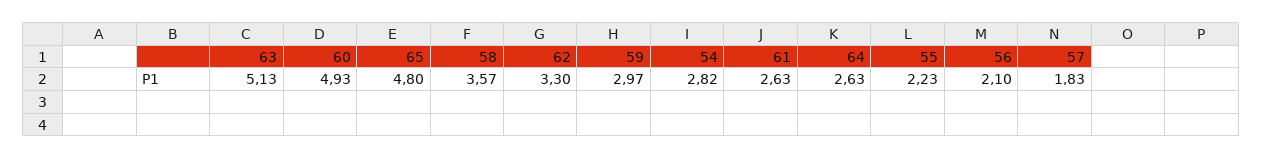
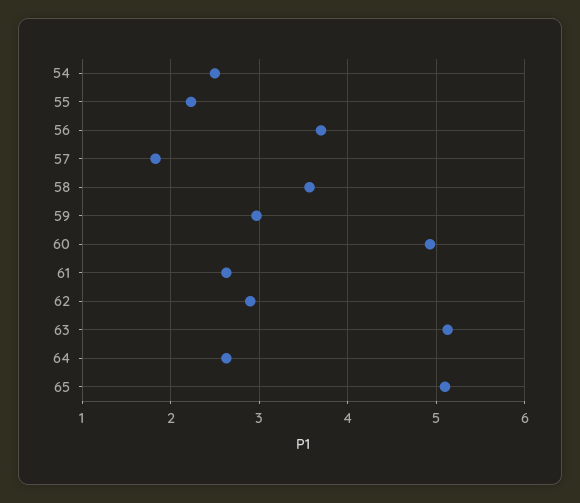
  {
    "63": 5.13,
    "60": 4.93,
-   "65": 4.8,
+   "65": 5.1,
    "58": 3.57,
-   "62": 3.3,
+   "62": 2.9,
    "59": 2.97,
-   "54": 2.82,
+   "54": 2.5,
    "61": 2.63,
    "64": 2.63,
    "55": 2.23,
-   "56": 2.1,
+   "56": 3.7,
    "57": 1.83
  }

